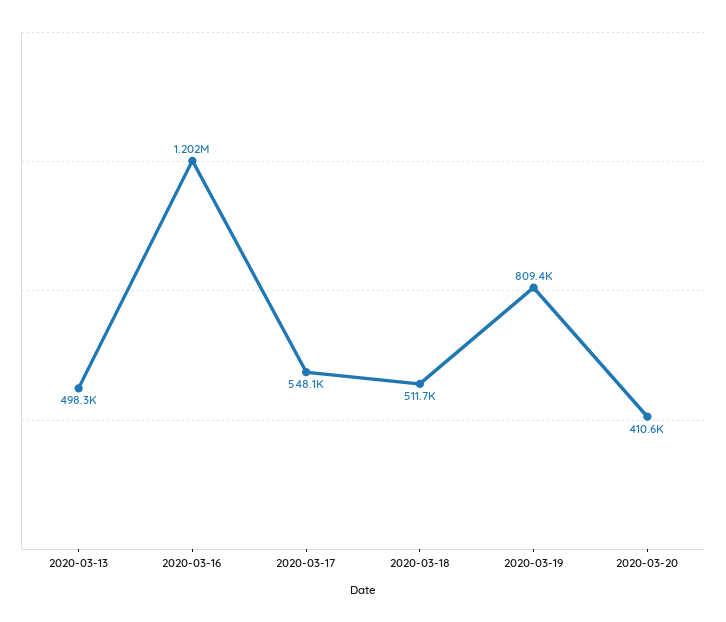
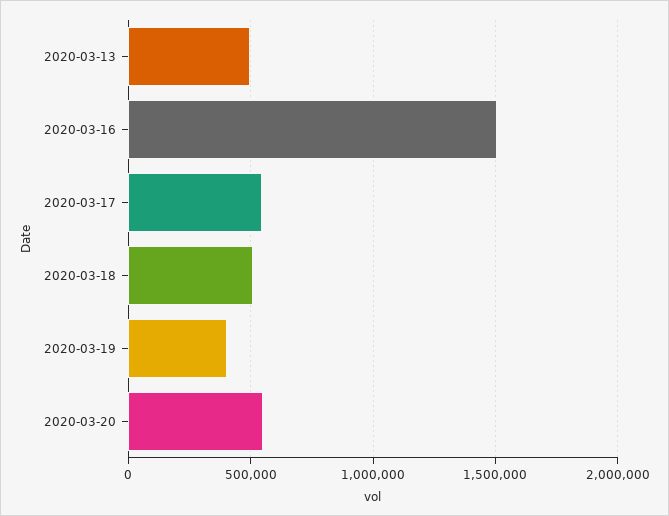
  {
    "2020-03-13": 498300,
-   "2020-03-16": 1202000,
+   "2020-03-16": 1500000,
    "2020-03-17": 548100,
    "2020-03-18": 511700,
-   "2020-03-19": 809400,
+   "2020-03-19": 400000,
-   "2020-03-20": 410600
+   "2020-03-20": 550000
  }

